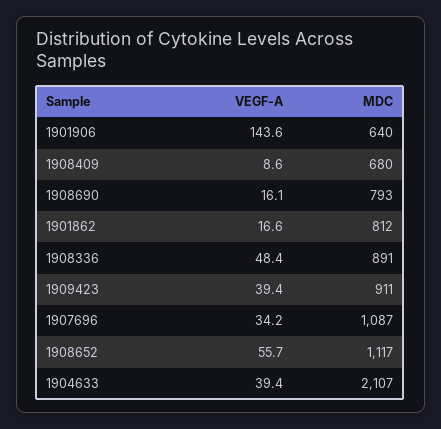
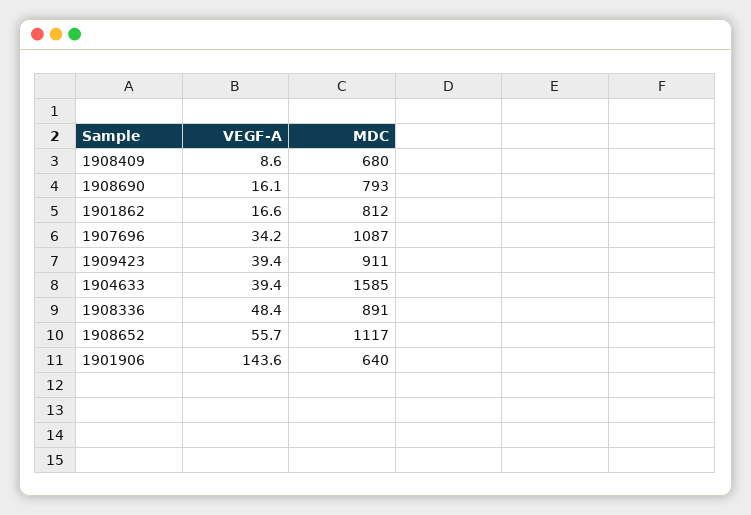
  {
    "VEGF-A": {
      "1901906": 143.6,
      "1908409": 8.6,
      "1908690": 16.1,
      "1901862": 16.6,
      "1908336": 48.4,
      "1909423": 39.4,
      "1907696": 34.2,
      "1908652": 55.7,
      "1904633": 39.4
    },
    "MDC": {
      "1901906": 640,
      "1908409": 680,
      "1908690": 793,
      "1901862": 812,
      "1908336": 891,
      "1909423": 911,
      "1907696": 1087,
      "1908652": 1117,
-     "1904633": 2107
+     "1904633": 1585
    }
  }

